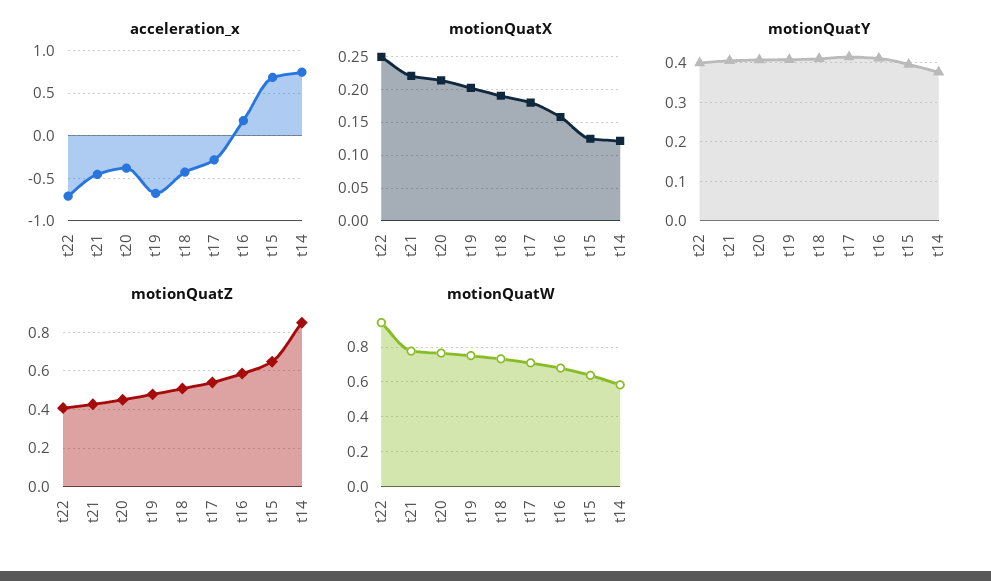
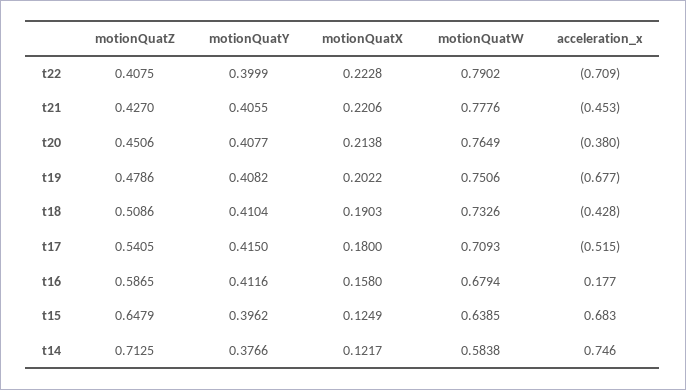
  {
    "acceleration_x": {
      "t22": -0.709,
      "t21": -0.453,
      "t20": -0.38,
      "t19": -0.677,
      "t18": -0.428,
-     "t17": -0.3,
+     "t17": -0.515,
      "t16": 0.177,
      "t15": 0.683,
      "t14": 0.746
    },
    "motionQuatX": {
-     "t22": 0.25,
+     "t22": 0.2228,
      "t21": 0.2206,
      "t20": 0.2138,
      "t19": 0.2022,
      "t18": 0.1903,
      "t17": 0.18,
      "t16": 0.158,
      "t15": 0.1249,
      "t14": 0.1217
    },
    "motionQuatY": {
      "t22": 0.3999,
      "t21": 0.4055,
      "t20": 0.4077,
      "t19": 0.4082,
      "t18": 0.4104,
      "t17": 0.415,
      "t16": 0.4116,
      "t15": 0.3962,
      "t14": 0.3766
    },
    "motionQuatZ": {
      "t22": 0.4075,
      "t21": 0.427,
      "t20": 0.4506,
      "t19": 0.4786,
      "t18": 0.5086,
      "t17": 0.5405,
      "t16": 0.5865,
      "t15": 0.6479,
-     "t14": 0.85
+     "t14": 0.7125
    },
    "motionQuatW": {
-     "t22": 0.95,
+     "t22": 0.7902,
      "t21": 0.7776,
      "t20": 0.7649,
      "t19": 0.7506,
      "t18": 0.7326,
      "t17": 0.7093,
      "t16": 0.6794,
      "t15": 0.6385,
      "t14": 0.5838
    }
  }

